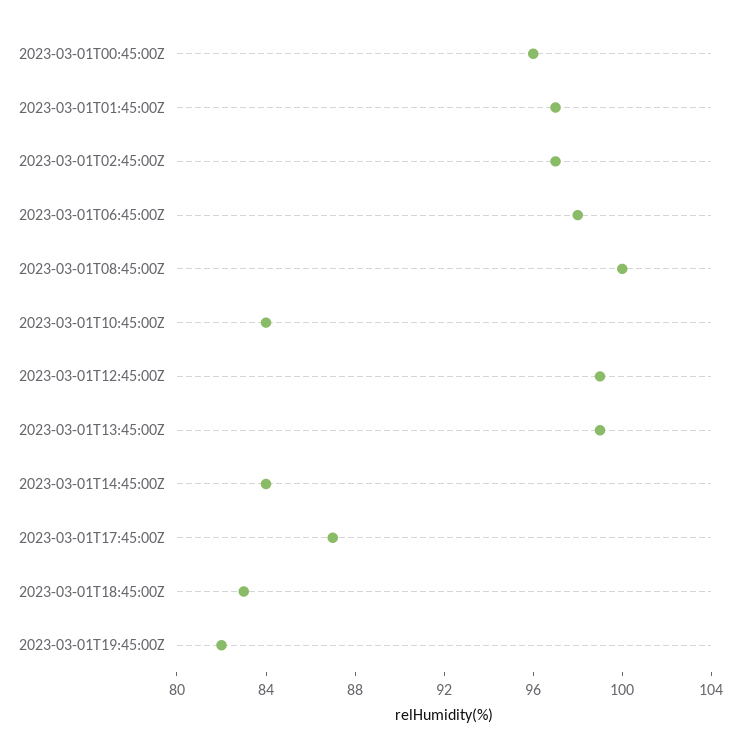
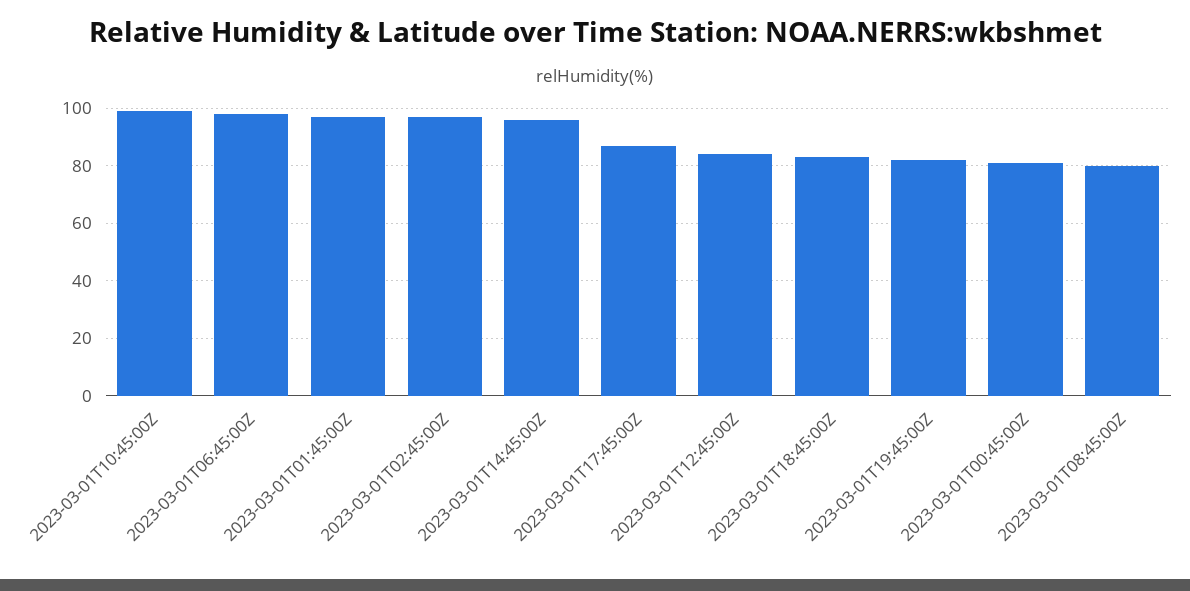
  {
-   "2023-03-01T00:45:00Z": 96,
+   "2023-03-01T00:45:00Z": 80,
    "2023-03-01T01:45:00Z": 97,
    "2023-03-01T02:45:00Z": 97,
    "2023-03-01T06:45:00Z": 98,
-   "2023-03-01T08:45:00Z": 100,
+   "2023-03-01T08:45:00Z": 80,
-   "2023-03-01T10:45:00Z": 84,
+   "2023-03-01T10:45:00Z": 100,
-   "2023-03-01T12:45:00Z": 99,
+   "2023-03-01T12:45:00Z": 85,
-   "2023-03-01T13:45:00Z": 99,
-   "2023-03-01T14:45:00Z": 84,
+   "2023-03-01T14:45:00Z": 95,
    "2023-03-01T17:45:00Z": 87,
    "2023-03-01T18:45:00Z": 83,
    "2023-03-01T19:45:00Z": 82
  }

